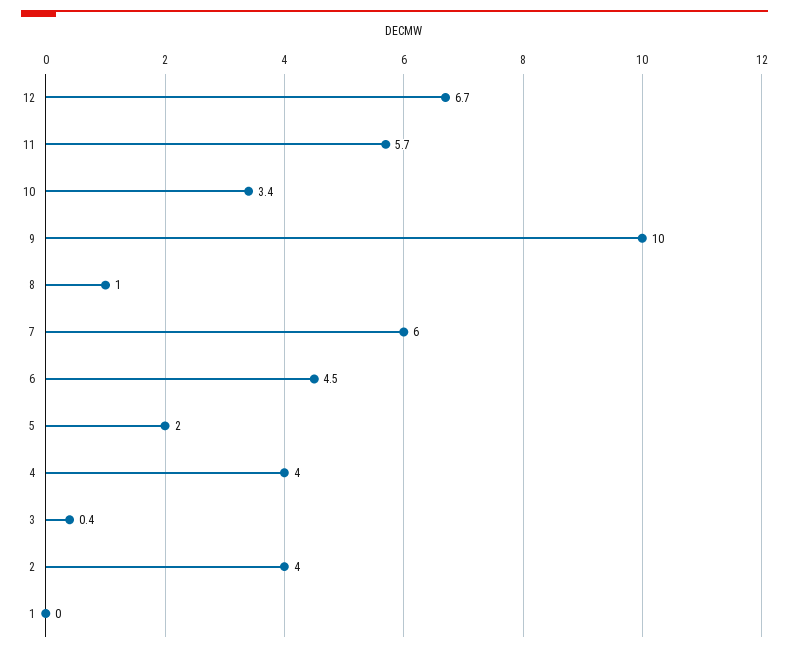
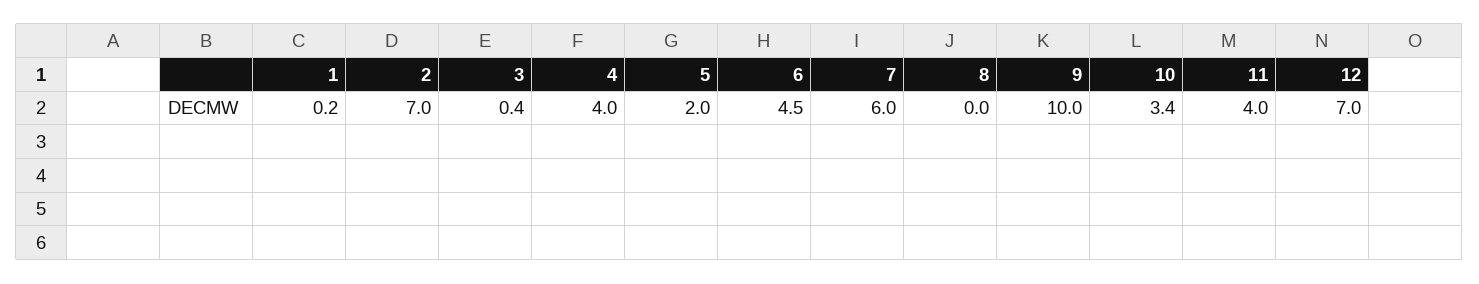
  {
-   "12": 6.7,
+   "12": 7,
-   "11": 5.7,
+   "11": 4,
    "10": 3.4,
    "9": 10,
-   "8": 1,
+   "8": 0,
    "7": 6,
    "6": 4.5,
    "5": 2,
    "4": 4,
    "3": 0.4,
-   "2": 4,
+   "2": 7,
-   "1": 0
+   "1": 0.2
  }

